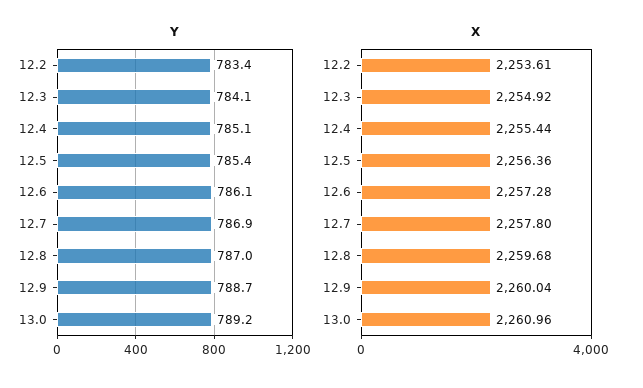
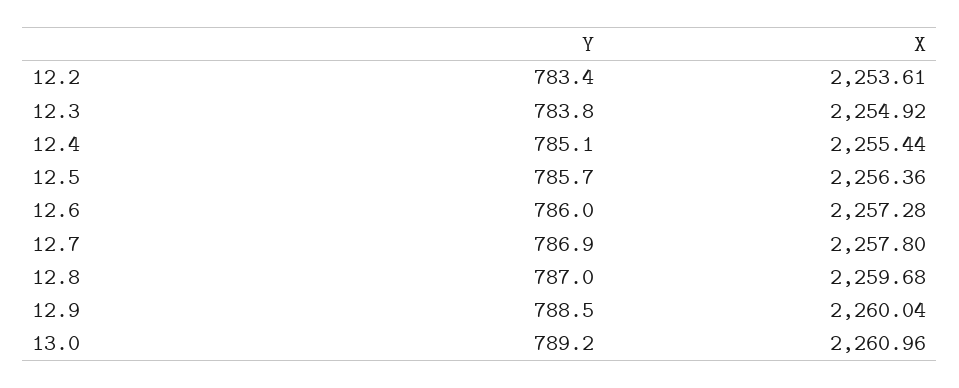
  {
    "Y": {
      "12.2": 783.4,
-     "12.3": 784.1,
+     "12.3": 783.8,
      "12.4": 785.1,
-     "12.5": 785.4,
+     "12.5": 785.7,
-     "12.6": 786.1,
+     "12.6": 786,
      "12.7": 786.9,
      "12.8": 787,
-     "12.9": 788.7,
+     "12.9": 788.5,
      "13.0": 789.2
    },
    "X": {
      "12.2": 2253.61,
      "12.3": 2254.92,
      "12.4": 2255.44,
      "12.5": 2256.36,
      "12.6": 2257.28,
      "12.7": 2257.8,
      "12.8": 2259.68,
      "12.9": 2260.04,
      "13.0": 2260.96
    }
  }

